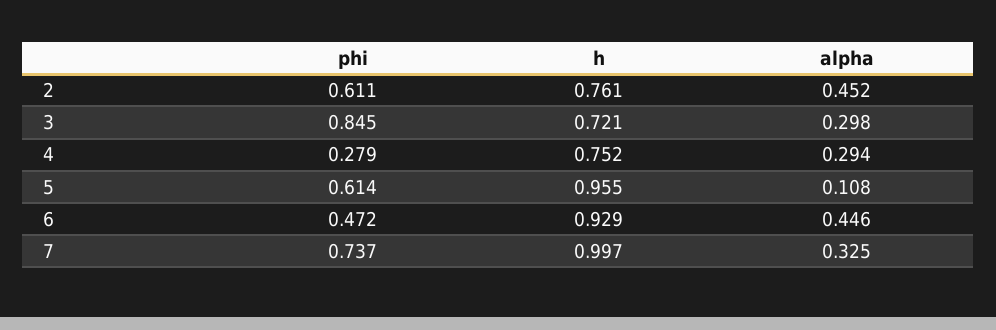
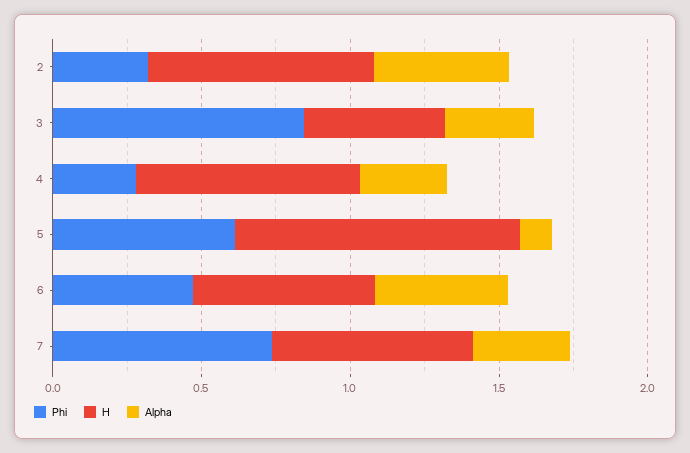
  {
    "phi": {
-     "2": 0.611,
+     "2": 0.3,
      "3": 0.845,
      "4": 0.279,
      "5": 0.614,
      "6": 0.472,
      "7": 0.737
    },
    "h": {
      "2": 0.761,
-     "3": 0.721,
+     "3": 0.5,
      "4": 0.752,
      "5": 0.955,
-     "6": 0.929,
+     "6": 0.6,
-     "7": 0.997
+     "7": 0.7
    },
    "alpha": {
      "2": 0.452,
      "3": 0.298,
      "4": 0.294,
      "5": 0.108,
      "6": 0.446,
      "7": 0.325
    }
  }

